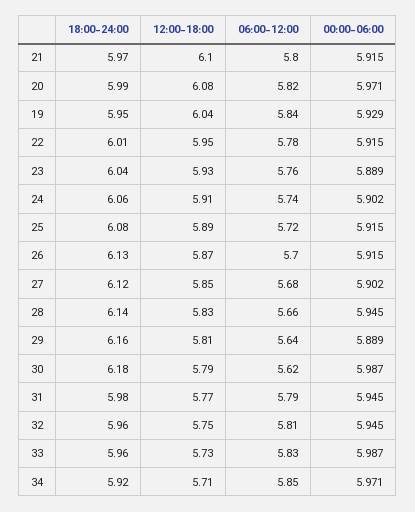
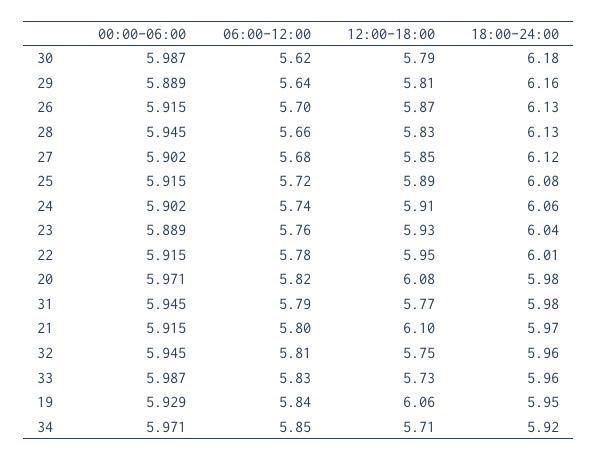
  {
    "18:00-24:00": {
      "21": 5.97,
-     "20": 5.99,
+     "20": 5.98,
      "19": 5.95,
      "22": 6.01,
      "23": 6.04,
      "24": 6.06,
      "25": 6.08,
      "26": 6.13,
      "27": 6.12,
-     "28": 6.14,
+     "28": 6.13,
      "29": 6.16,
      "30": 6.18,
      "31": 5.98,
      "32": 5.96,
      "33": 5.96,
      "34": 5.92
    },
    "12:00-18:00": {
      "21": 6.1,
      "20": 6.08,
-     "19": 6.04,
+     "19": 6.06,
      "22": 5.95,
      "23": 5.93,
      "24": 5.91,
      "25": 5.89,
      "26": 5.87,
      "27": 5.85,
      "28": 5.83,
      "29": 5.81,
      "30": 5.79,
      "31": 5.77,
      "32": 5.75,
      "33": 5.73,
      "34": 5.71
    },
    "06:00-12:00": {
      "21": 5.8,
      "20": 5.82,
      "19": 5.84,
      "22": 5.78,
      "23": 5.76,
      "24": 5.74,
      "25": 5.72,
      "26": 5.7,
      "27": 5.68,
      "28": 5.66,
      "29": 5.64,
      "30": 5.62,
      "31": 5.79,
      "32": 5.81,
      "33": 5.83,
      "34": 5.85
    },
    "00:00-06:00": {
      "21": 5.915,
      "20": 5.971,
      "19": 5.929,
      "22": 5.915,
      "23": 5.889,
      "24": 5.902,
      "25": 5.915,
      "26": 5.915,
      "27": 5.902,
      "28": 5.945,
      "29": 5.889,
      "30": 5.987,
      "31": 5.945,
      "32": 5.945,
      "33": 5.987,
      "34": 5.971
    }
  }

